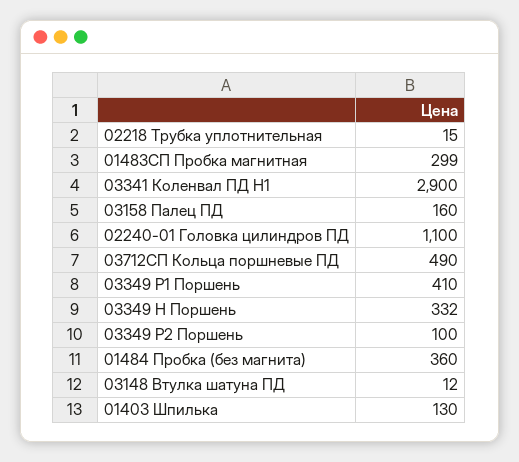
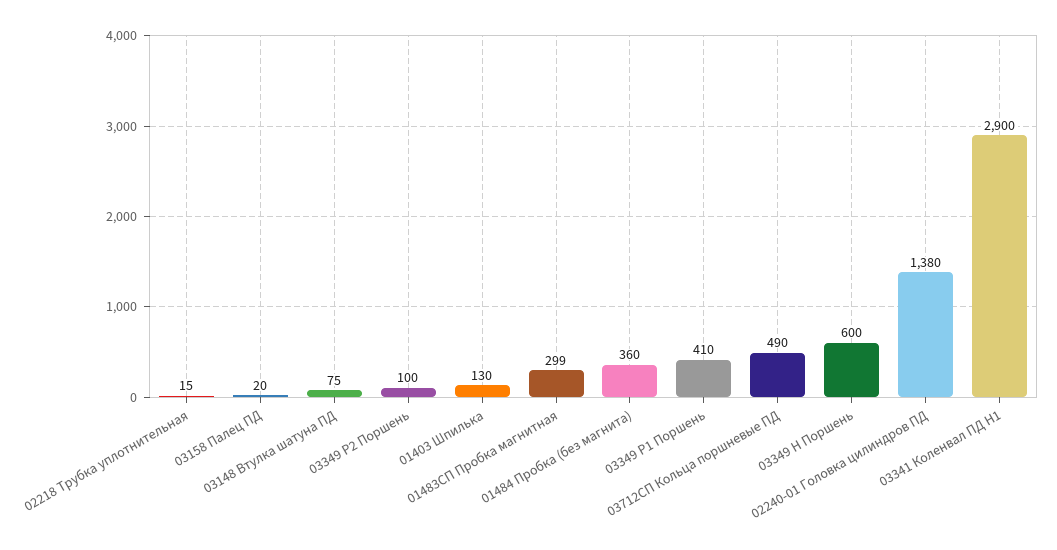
  {
    "02218 Трубка уплотнительная": 15,
    "01483СП Пробка магнитная": 299,
    "03341 Коленвал ПД Н1": 2900,
-   "03158 Палец ПД": 160,
+   "03158 Палец ПД": 20,
-   "02240-01 Головка цилиндров ПД": 1100,
+   "02240-01 Головка цилиндров ПД": 1380,
    "03712СП Кольца поршневые ПД": 490,
    "03349 Р1 Поршень": 410,
-   "03349 Н Поршень": 332,
+   "03349 Н Поршень": 600,
    "03349 Р2 Поршень": 100,
    "01484 Пробка (без магнита)": 360,
-   "03148 Втулка шатуна ПД": 12,
+   "03148 Втулка шатуна ПД": 75,
    "01403 Шпилька": 130
  }

